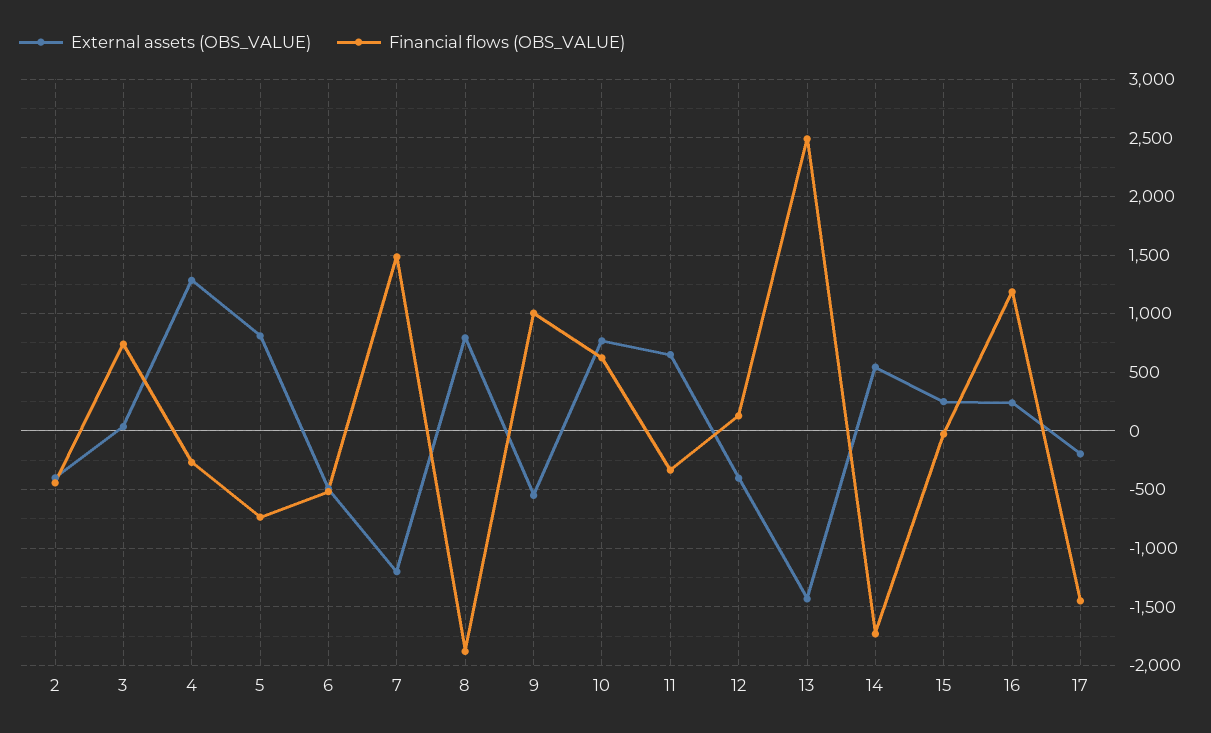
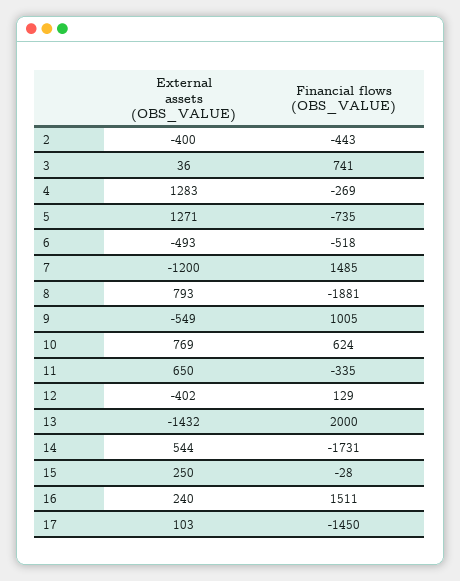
  {
    "External assets (OBS_VALUE)": {
      "2": -400,
      "3": 36,
      "4": 1283,
-     "5": 800,
+     "5": 1271,
      "6": -493,
      "7": -1200,
      "8": 793,
      "9": -549,
      "10": 769,
      "11": 650,
      "12": -402,
      "13": -1432,
      "14": 544,
      "15": 250,
      "16": 240,
-     "17": -200
+     "17": 103
    },
    "Financial flows (OBS_VALUE)": {
      "2": -443,
      "3": 741,
      "4": -269,
      "5": -735,
      "6": -518,
      "7": 1485,
      "8": -1881,
      "9": 1005,
      "10": 624,
      "11": -335,
      "12": 129,
-     "13": 2500,
+     "13": 2000,
      "14": -1731,
      "15": -28,
-     "16": 1200,
+     "16": 1511,
      "17": -1450
    }
  }

